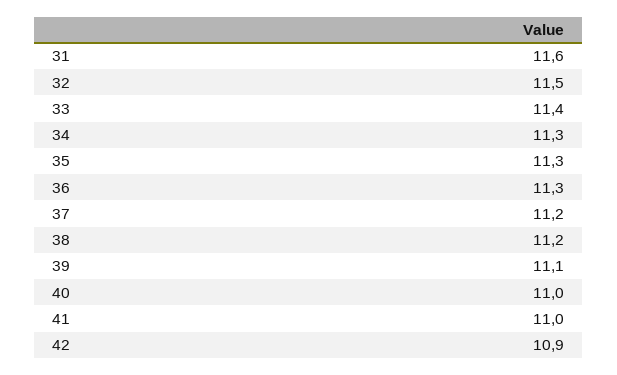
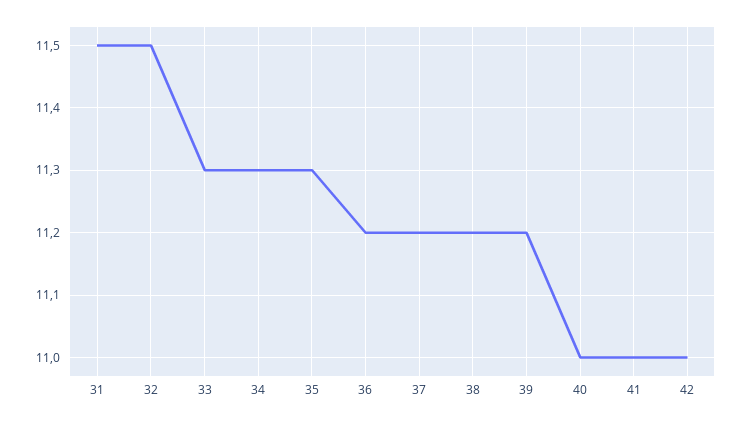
  {
-   "31": 11.6,
+   "31": 11.5,
    "32": 11.5,
-   "33": 11.4,
+   "33": 11.3,
    "34": 11.3,
    "35": 11.3,
-   "36": 11.3,
+   "36": 11.2,
    "37": 11.2,
    "38": 11.2,
-   "39": 11.1,
+   "39": 11.2,
    "40": 11,
    "41": 11,
-   "42": 10.9
+   "42": 11
  }

